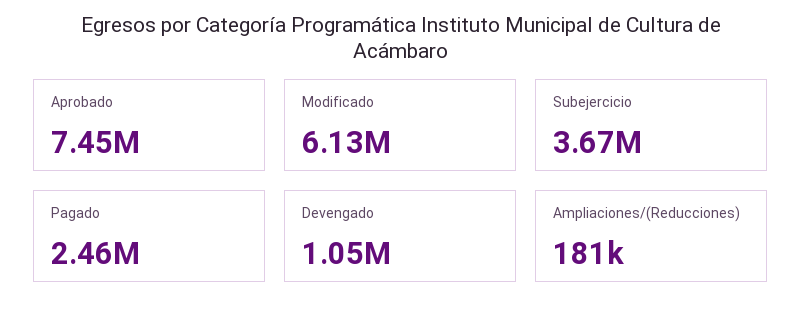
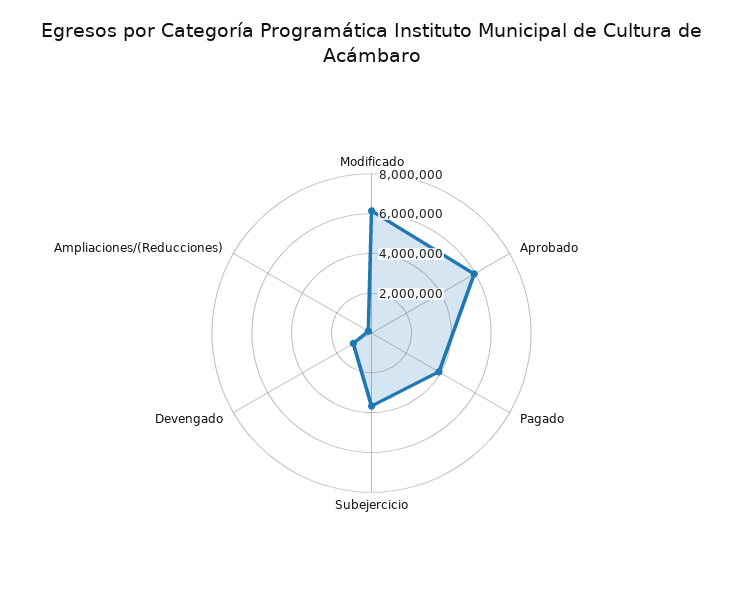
  {
-   "Aprobado": 7450000,
+   "Aprobado": 6000000,
    "Modificado": 6130000,
    "Subejercicio": 3670000,
-   "Pagado": 2460000,
+   "Pagado": 4000000,
    "Devengado": 1050000,
    "Ampliaciones/(Reducciones)": 181000
  }

